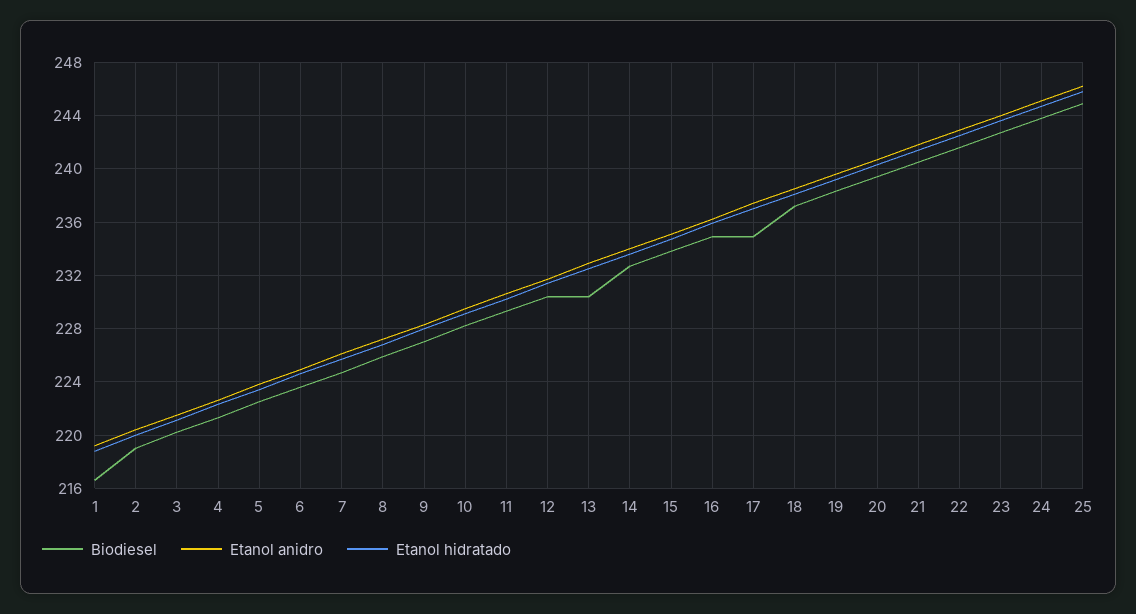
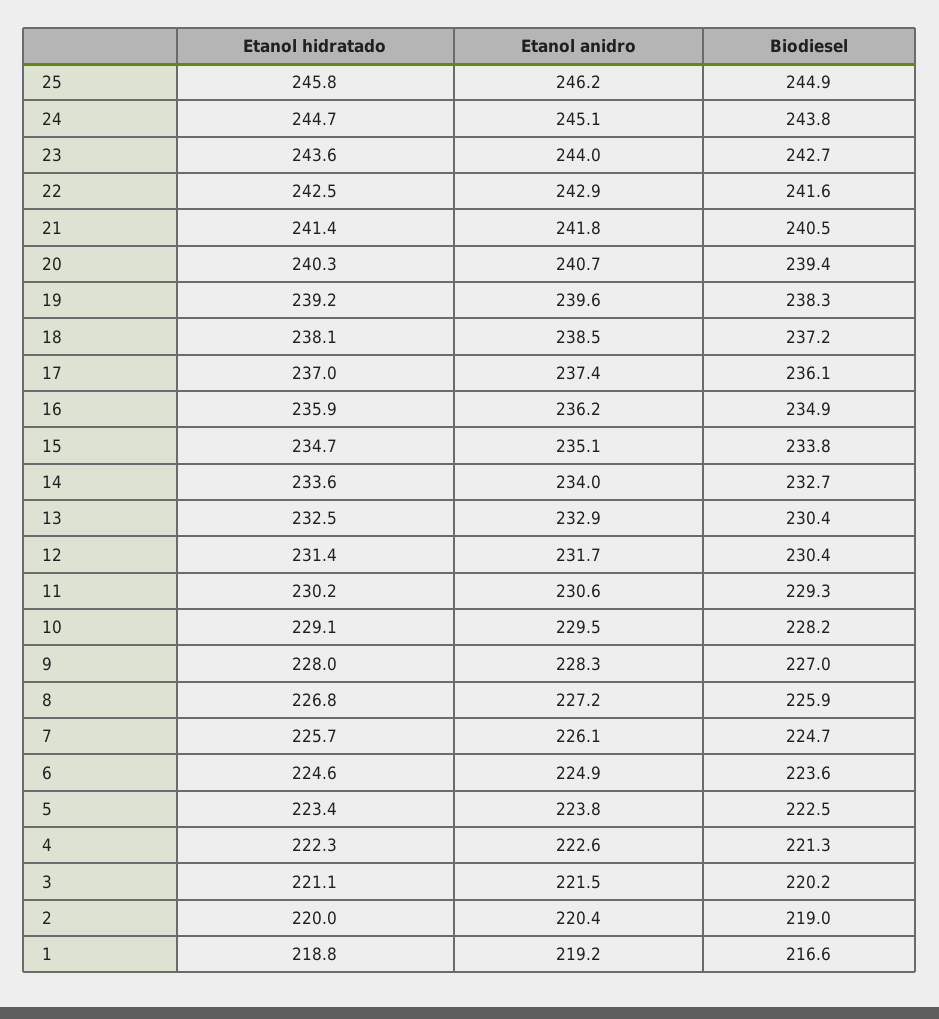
  {
    "Biodiesel": {
      "1": 216.6,
      "2": 219,
      "3": 220.2,
      "4": 221.3,
      "5": 222.5,
      "6": 223.6,
      "7": 224.7,
      "8": 225.9,
      "9": 227,
      "10": 228.2,
      "11": 229.3,
      "12": 230.4,
      "13": 230.4,
      "14": 232.7,
      "15": 233.8,
      "16": 234.9,
-     "17": 235,
+     "17": 236.1,
      "18": 237.2,
      "19": 238.3,
      "20": 239.4,
      "21": 240.5,
      "22": 241.6,
      "23": 242.7,
      "24": 243.8,
      "25": 244.9
    },
    "Etanol anidro": {
      "1": 219.2,
      "2": 220.4,
      "3": 221.5,
      "4": 222.6,
      "5": 223.8,
      "6": 224.9,
      "7": 226.1,
      "8": 227.2,
      "9": 228.3,
      "10": 229.5,
      "11": 230.6,
      "12": 231.7,
      "13": 232.9,
      "14": 234,
      "15": 235.1,
      "16": 236.2,
      "17": 237.4,
      "18": 238.5,
      "19": 239.6,
      "20": 240.7,
      "21": 241.8,
      "22": 242.9,
      "23": 244,
      "24": 245.1,
      "25": 246.2
    },
    "Etanol hidratado": {
      "1": 218.8,
      "2": 220,
      "3": 221.1,
      "4": 222.3,
      "5": 223.4,
      "6": 224.6,
      "7": 225.7,
      "8": 226.8,
      "9": 228,
      "10": 229.1,
      "11": 230.2,
      "12": 231.4,
      "13": 232.5,
      "14": 233.6,
      "15": 234.7,
      "16": 235.9,
      "17": 237,
      "18": 238.1,
      "19": 239.2,
      "20": 240.3,
      "21": 241.4,
      "22": 242.5,
      "23": 243.6,
      "24": 244.7,
      "25": 245.8
    }
  }

